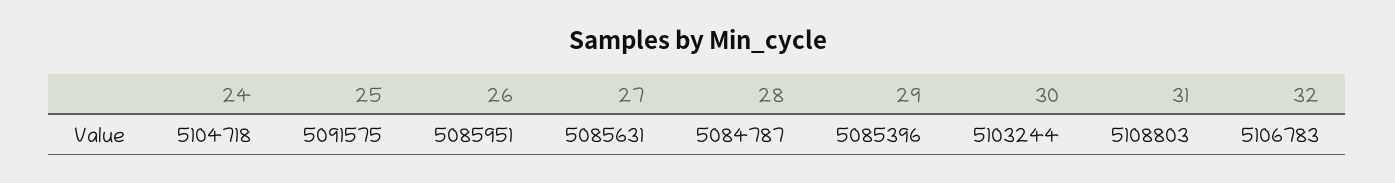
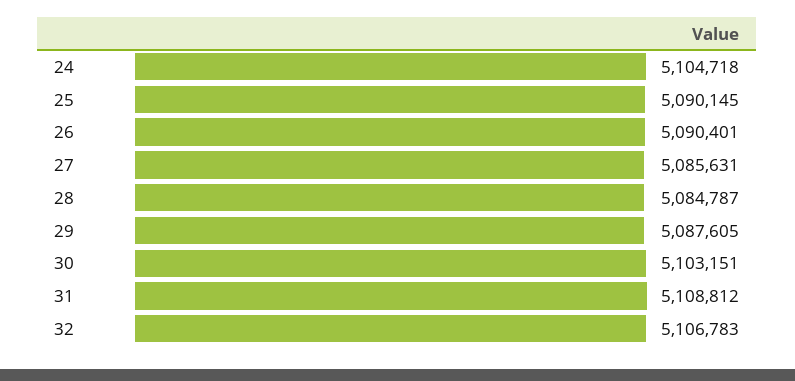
  {
    "24": 5104718,
-   "25": 5091575,
+   "25": 5090145,
-   "26": 5085951,
+   "26": 5090401,
    "27": 5085631,
    "28": 5084787,
-   "29": 5085396,
+   "29": 5087605,
-   "30": 5103244,
+   "30": 5103151,
-   "31": 5108803,
+   "31": 5108812,
    "32": 5106783
  }

